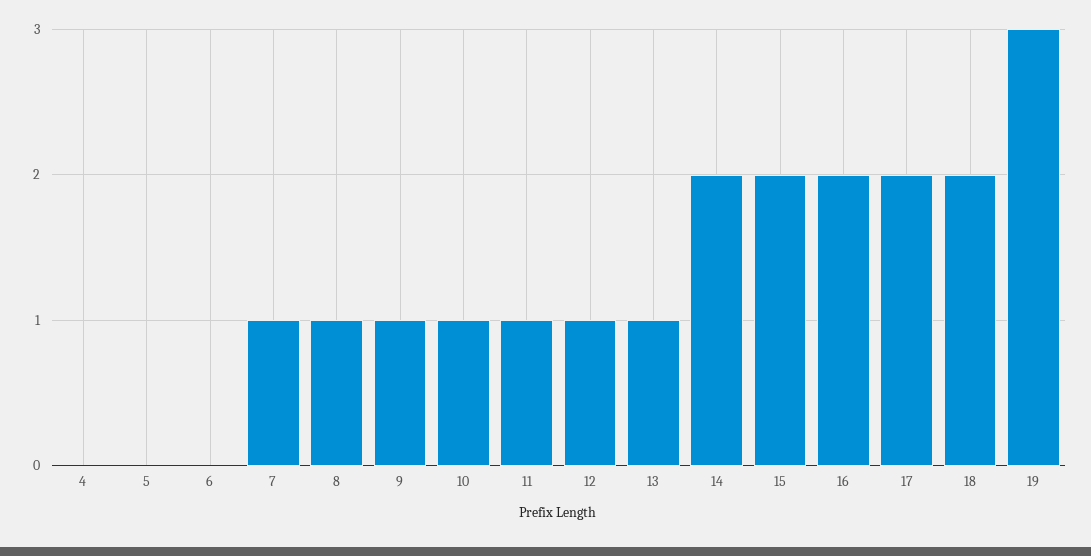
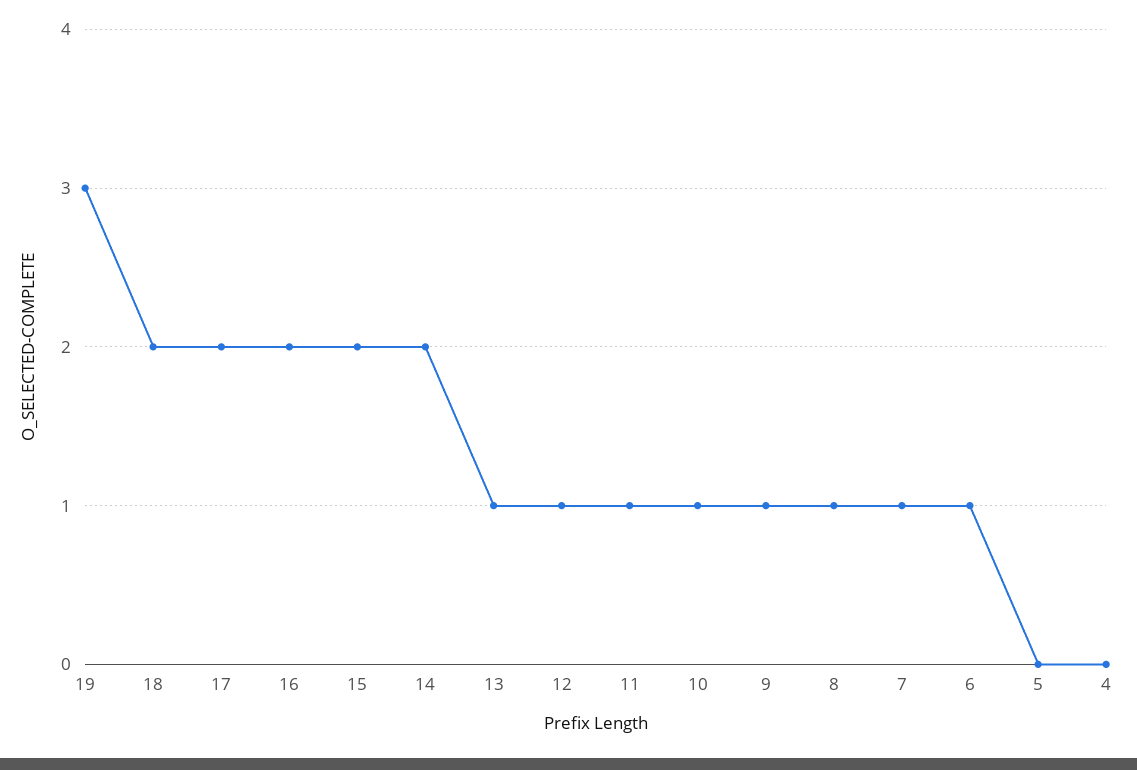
  {
    "4": 0,
    "5": 0,
-   "6": 0,
+   "6": 1,
    "7": 1,
    "8": 1,
    "9": 1,
    "10": 1,
    "11": 1,
    "12": 1,
    "13": 1,
    "14": 2,
    "15": 2,
    "16": 2,
    "17": 2,
    "18": 2,
    "19": 3
  }

